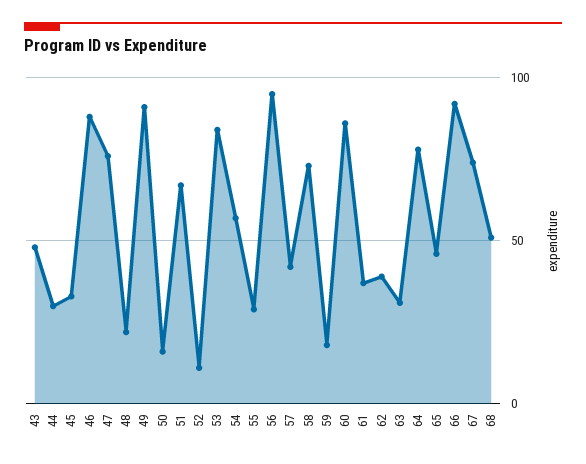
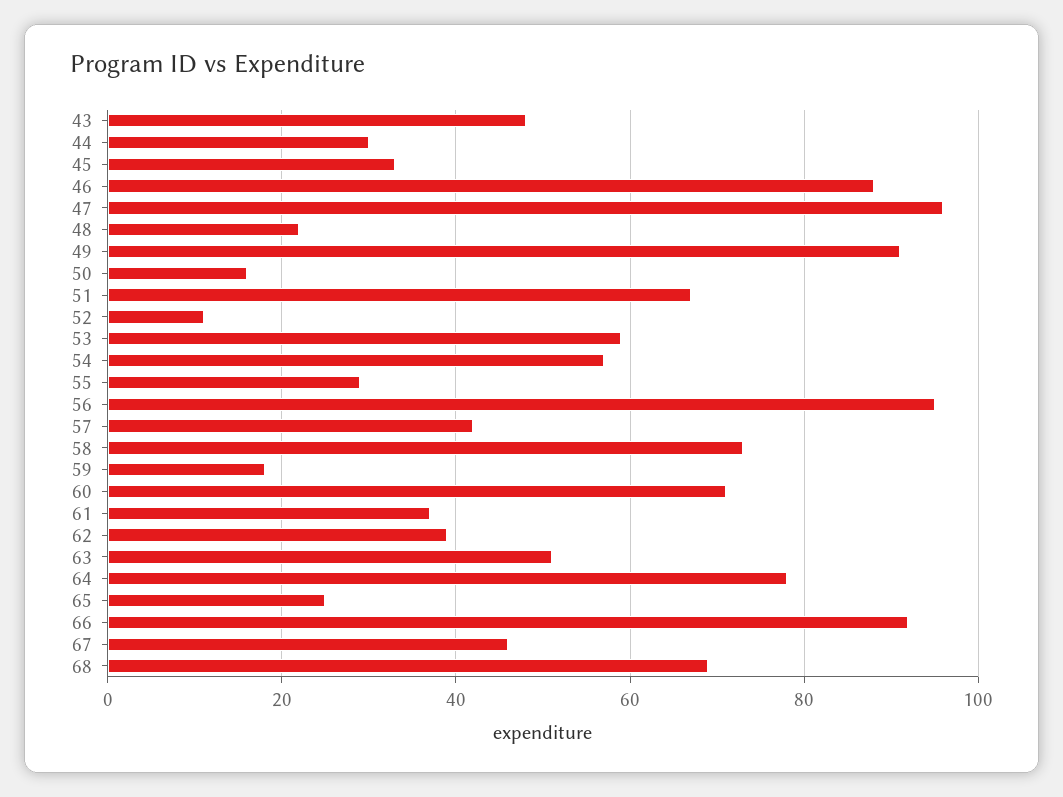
  {
    "43": 50,
    "44": 30,
    "45": 35,
    "46": 90,
-   "47": 75,
+   "47": 95,
    "48": 20,
    "49": 90,
    "50": 15,
    "51": 65,
    "52": 10,
-   "53": 85,
+   "53": 60,
    "54": 55,
    "55": 30,
    "56": 95,
    "57": 40,
    "58": 75,
    "59": 20,
-   "60": 85,
+   "60": 70,
    "61": 35,
    "62": 40,
-   "63": 30,
+   "63": 50,
    "64": 80,
-   "65": 45,
+   "65": 25,
    "66": 90,
-   "67": 75,
+   "67": 45,
-   "68": 50
+   "68": 70
  }

